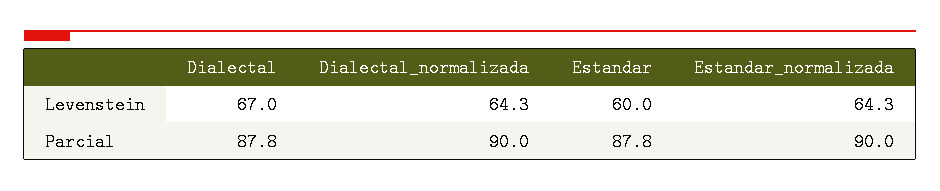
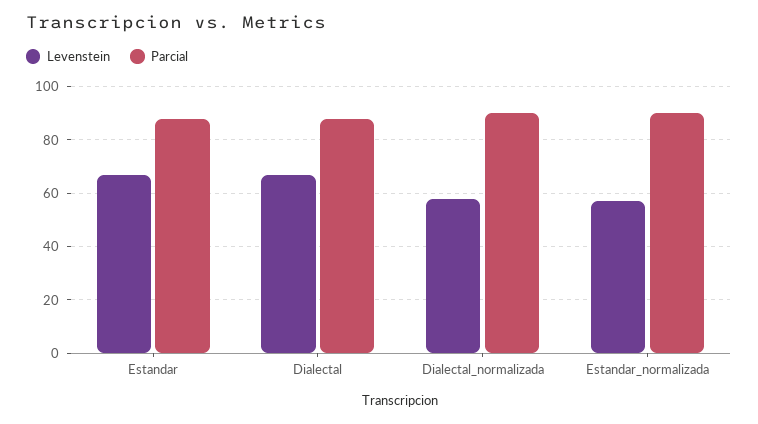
  {
    "Levenstein": {
      "Dialectal": 67,
-     "Dialectal_normalizada": 64.3,
+     "Dialectal_normalizada": 57.5,
-     "Estandar": 60,
+     "Estandar": 67.5,
-     "Estandar_normalizada": 64.3
+     "Estandar_normalizada": 57.5
    },
    "Parcial": {
      "Dialectal": 87.8,
      "Dialectal_normalizada": 90,
      "Estandar": 87.8,
      "Estandar_normalizada": 90
    }
  }

